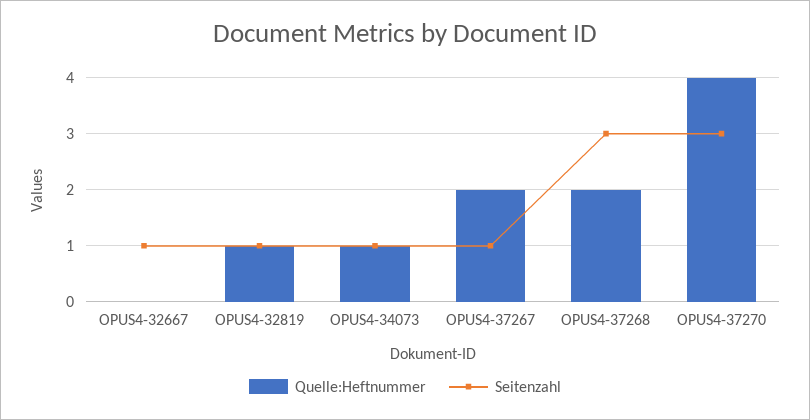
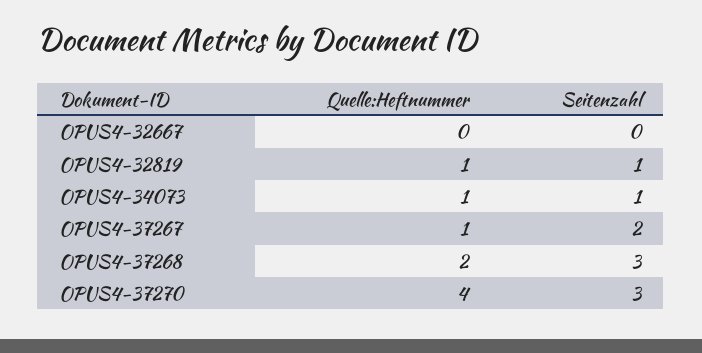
  {
    "Quelle:Heftnummer": {
      "OPUS4-32667": 0,
      "OPUS4-32819": 1,
      "OPUS4-34073": 1,
-     "OPUS4-37267": 2,
+     "OPUS4-37267": 1,
      "OPUS4-37268": 2,
      "OPUS4-37270": 4
    },
    "Seitenzahl": {
-     "OPUS4-32667": 1,
+     "OPUS4-32667": 0,
      "OPUS4-32819": 1,
      "OPUS4-34073": 1,
-     "OPUS4-37267": 1,
+     "OPUS4-37267": 2,
      "OPUS4-37268": 3,
      "OPUS4-37270": 3
    }
  }

